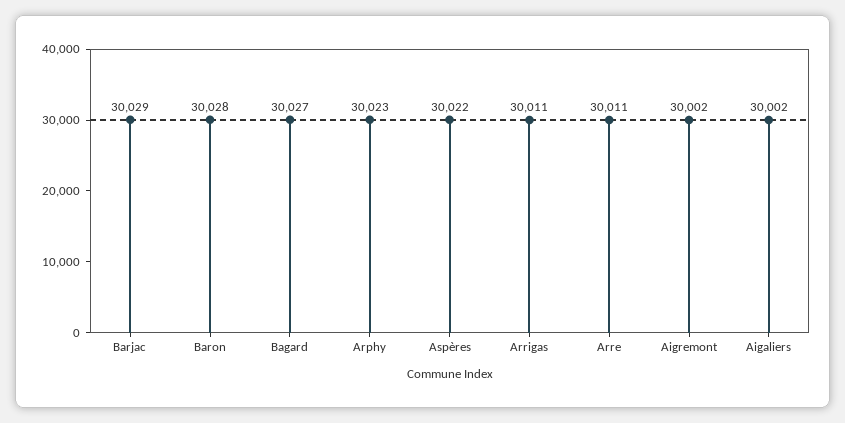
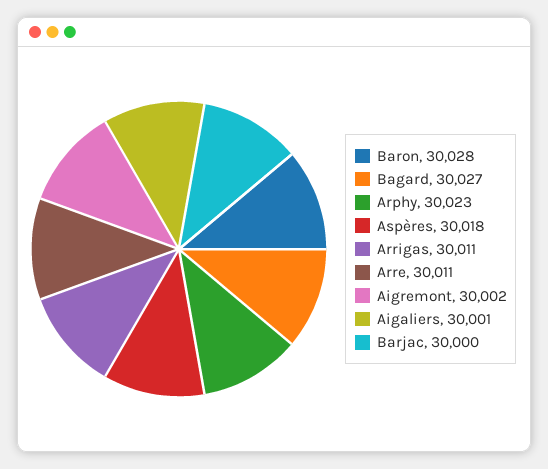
  {
-   "Barjac": 30029,
+   "Barjac": 30000,
    "Baron": 30028,
    "Bagard": 30027,
    "Arphy": 30023,
-   "Aspères": 30022,
+   "Aspères": 30018,
    "Arrigas": 30011,
    "Arre": 30011,
    "Aigremont": 30002,
-   "Aigaliers": 30002
+   "Aigaliers": 30001
  }

